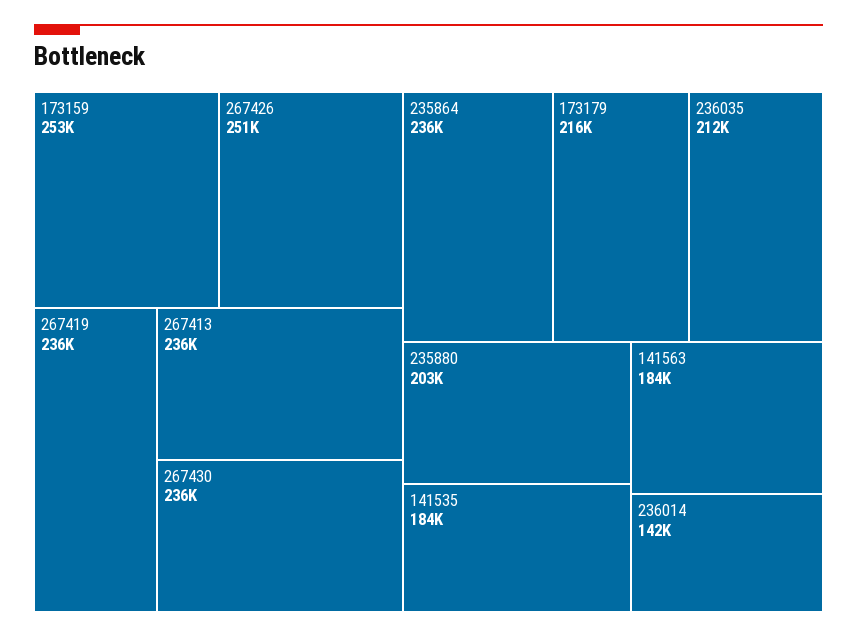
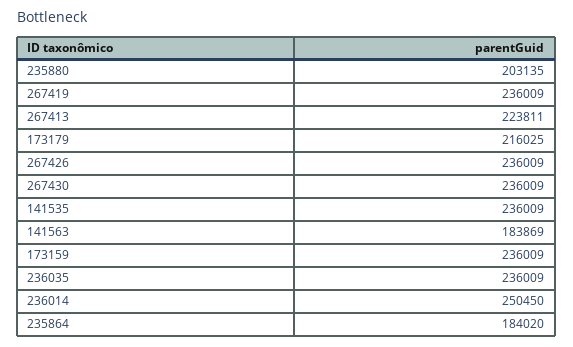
  {
-   "173159": 253000,
+   "173159": 236009,
-   "267426": 251000,
+   "267426": 236009,
    "267419": 236009,
-   "267413": 236000,
+   "267413": 223811,
    "267430": 236009,
-   "235864": 236000,
+   "235864": 184020,
    "173179": 216025,
-   "236035": 212000,
+   "236035": 236009,
    "235880": 203135,
-   "141535": 184000,
+   "141535": 236009,
    "141563": 183869,
-   "236014": 142000
+   "236014": 250450
  }

